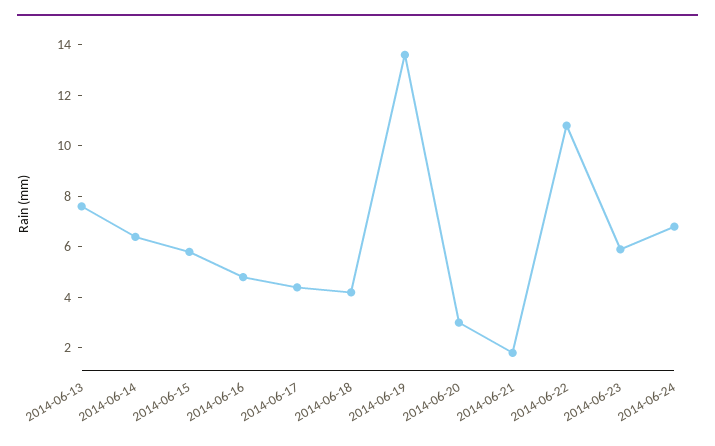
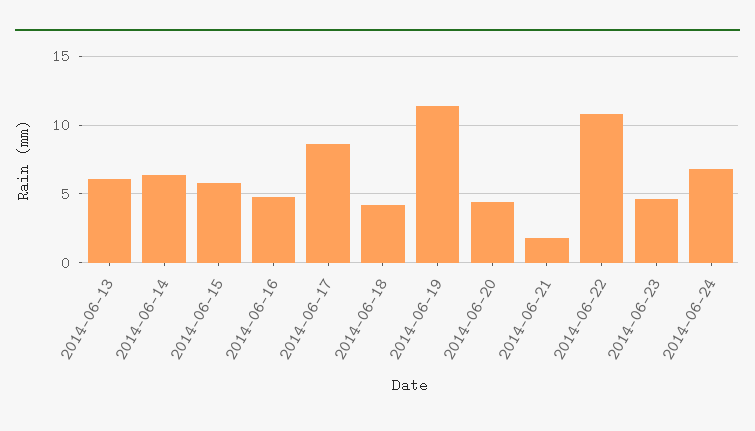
  {
-   "2014-06-13": 7.5,
+   "2014-06-13": 6,
    "2014-06-14": 6.5,
    "2014-06-15": 6,
    "2014-06-16": 5,
-   "2014-06-17": 4.5,
+   "2014-06-17": 8.5,
    "2014-06-18": 4,
-   "2014-06-19": 13.5,
+   "2014-06-19": 11.5,
-   "2014-06-20": 3,
+   "2014-06-20": 4.5,
    "2014-06-21": 2,
    "2014-06-22": 11,
-   "2014-06-23": 6,
+   "2014-06-23": 4.5,
    "2014-06-24": 7
  }

